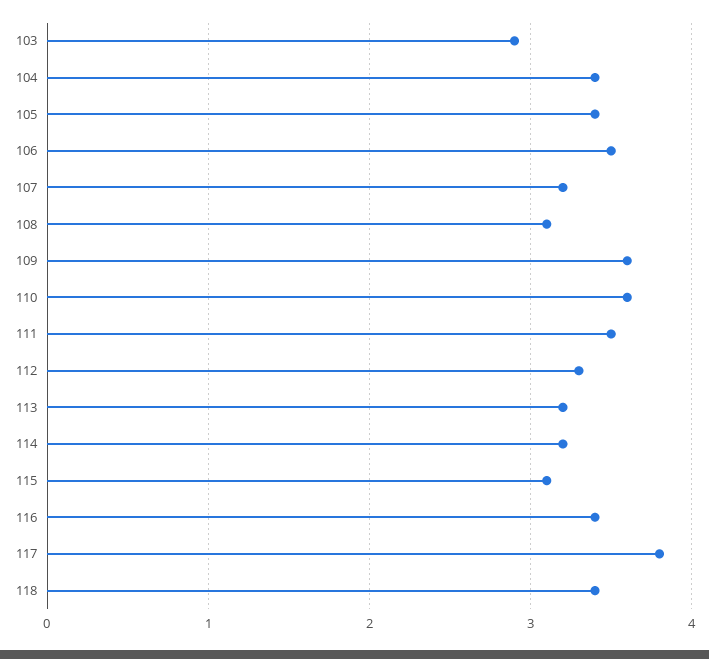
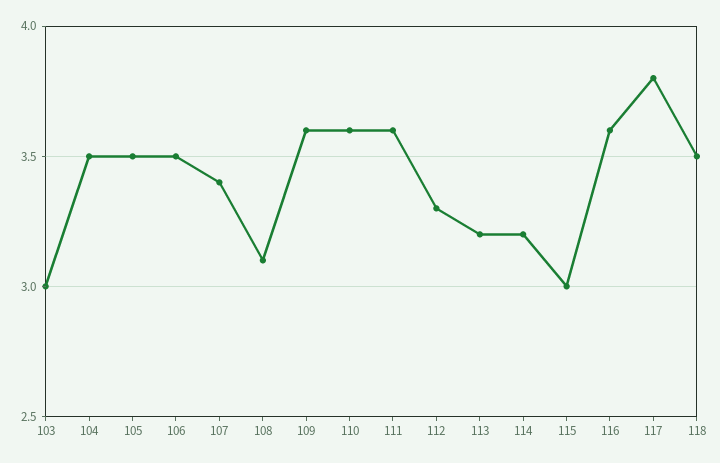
  {
-   "103": 2.9,
+   "103": 3,
-   "104": 3.4,
+   "104": 3.5,
-   "105": 3.4,
+   "105": 3.5,
    "106": 3.5,
-   "107": 3.2,
+   "107": 3.4,
    "108": 3.1,
    "109": 3.6,
    "110": 3.6,
-   "111": 3.5,
+   "111": 3.6,
    "112": 3.3,
    "113": 3.2,
    "114": 3.2,
-   "115": 3.1,
+   "115": 3,
-   "116": 3.4,
+   "116": 3.6,
    "117": 3.8,
-   "118": 3.4
+   "118": 3.5
  }

